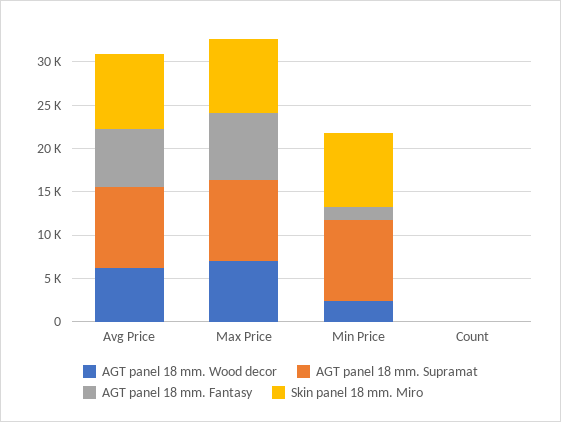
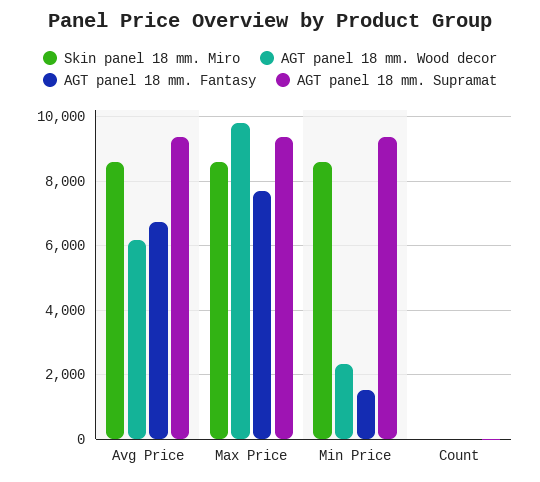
  {
    "AGT panel 18 mm. Wood decor": {
      "Avg Price": 6200,
-     "Max Price": 7000,
+     "Max Price": 9800,
      "Min Price": 2400,
      "Count": 0
    },
    "AGT panel 18 mm. Supramat": {
      "Avg Price": 9400,
      "Max Price": 9400,
      "Min Price": 9400,
      "Count": 0
    },
    "AGT panel 18 mm. Fantasy": {
      "Avg Price": 6800,
      "Max Price": 7600,
      "Min Price": 1600,
      "Count": 0
    },
    "Skin panel 18 mm. Miro": {
      "Avg Price": 8600,
      "Max Price": 8600,
      "Min Price": 8600,
      "Count": 0
    }
  }

